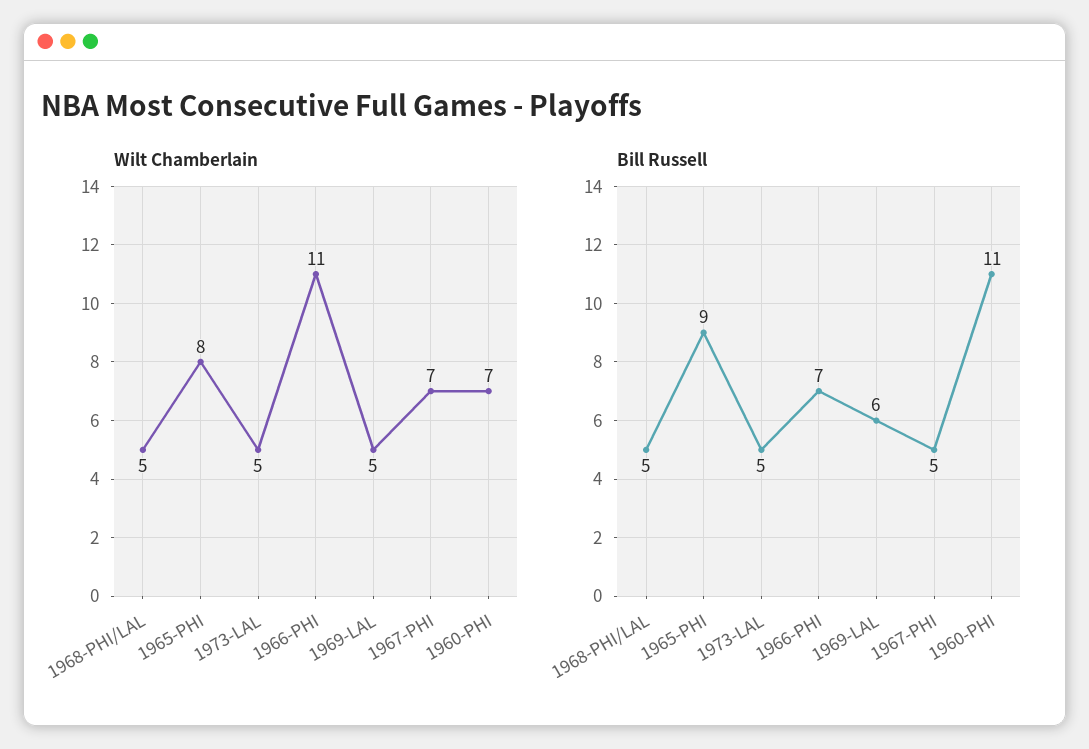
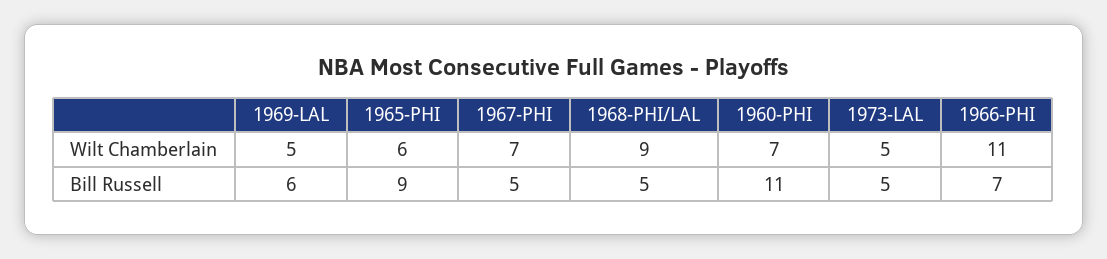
  {
    "Wilt Chamberlain": {
-     "1968-PHI/LAL": 5,
+     "1968-PHI/LAL": 9,
-     "1965-PHI": 8,
+     "1965-PHI": 6,
      "1973-LAL": 5,
      "1966-PHI": 11,
      "1969-LAL": 5,
      "1967-PHI": 7,
      "1960-PHI": 7
    },
    "Bill Russell": {
      "1968-PHI/LAL": 5,
      "1965-PHI": 9,
      "1973-LAL": 5,
      "1966-PHI": 7,
      "1969-LAL": 6,
      "1967-PHI": 5,
      "1960-PHI": 11
    }
  }

